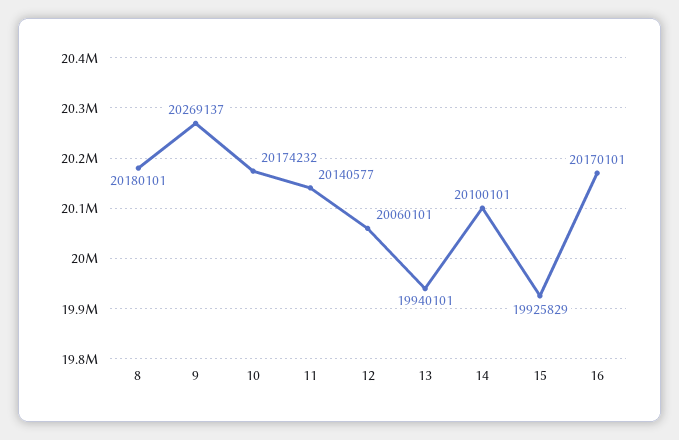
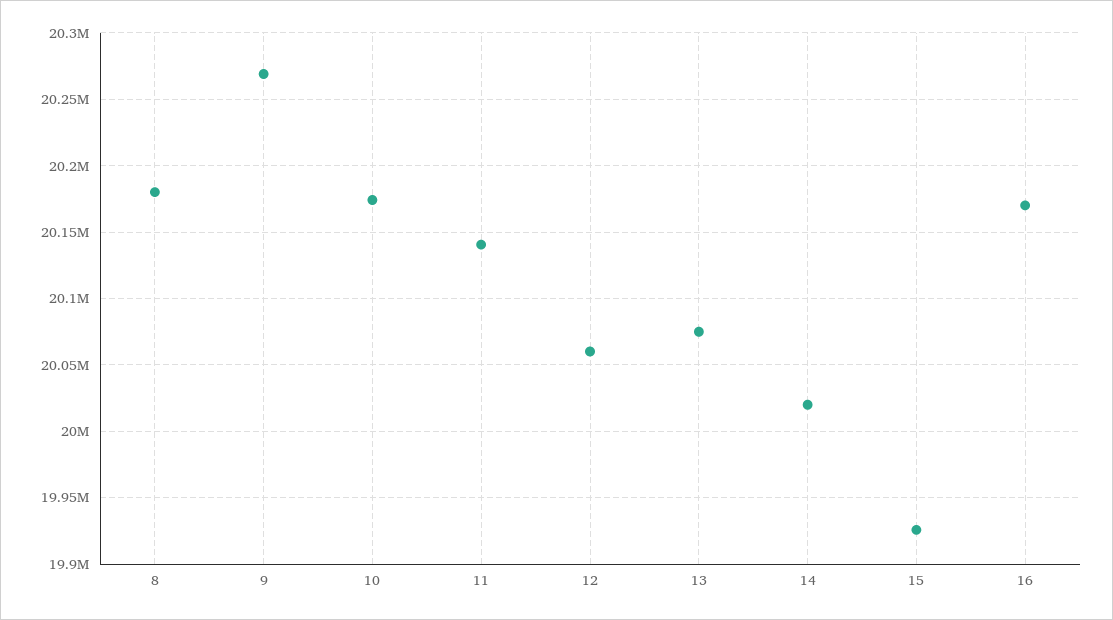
  {
    "8": 20180101,
    "9": 20269137,
    "10": 20174232,
    "11": 20140577,
    "12": 20060101,
-   "13": 19940101,
+   "13": 20075000,
-   "14": 20100101,
+   "14": 20020000,
    "15": 19925829,
    "16": 20170101
  }

